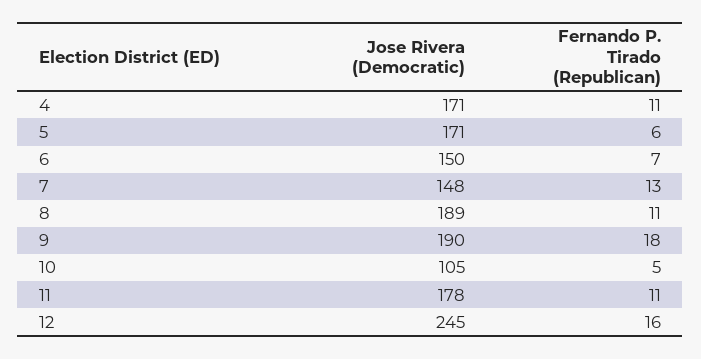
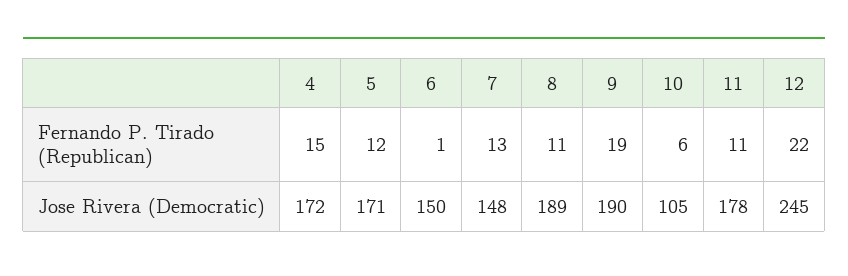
  {
    "Jose Rivera (Democratic)": {
-     "4": 171,
+     "4": 172,
      "5": 171,
      "6": 150,
      "7": 148,
      "8": 189,
      "9": 190,
      "10": 105,
      "11": 178,
      "12": 245
    },
    "Fernando P. Tirado (Republican)": {
-     "4": 11,
+     "4": 15,
-     "5": 6,
+     "5": 12,
-     "6": 7,
+     "6": 1,
      "7": 13,
      "8": 11,
-     "9": 18,
+     "9": 19,
-     "10": 5,
+     "10": 6,
      "11": 11,
-     "12": 16
+     "12": 22
    }
  }

